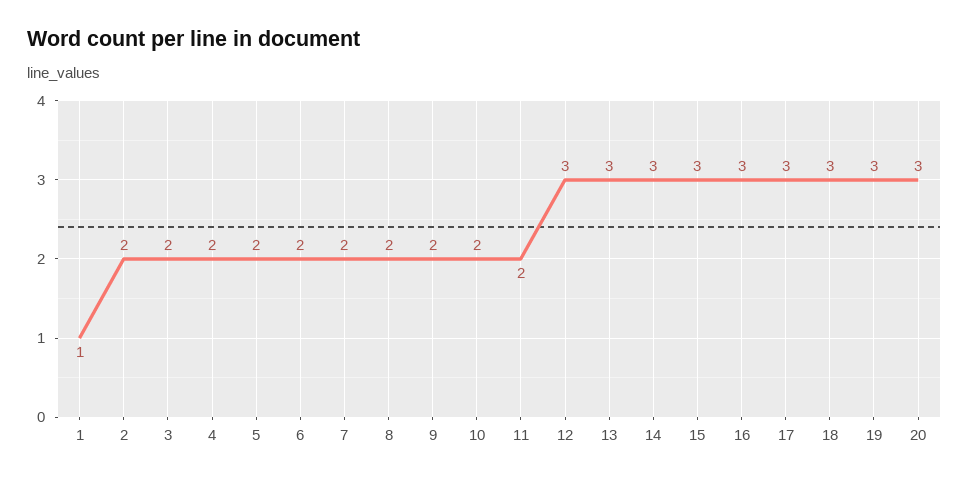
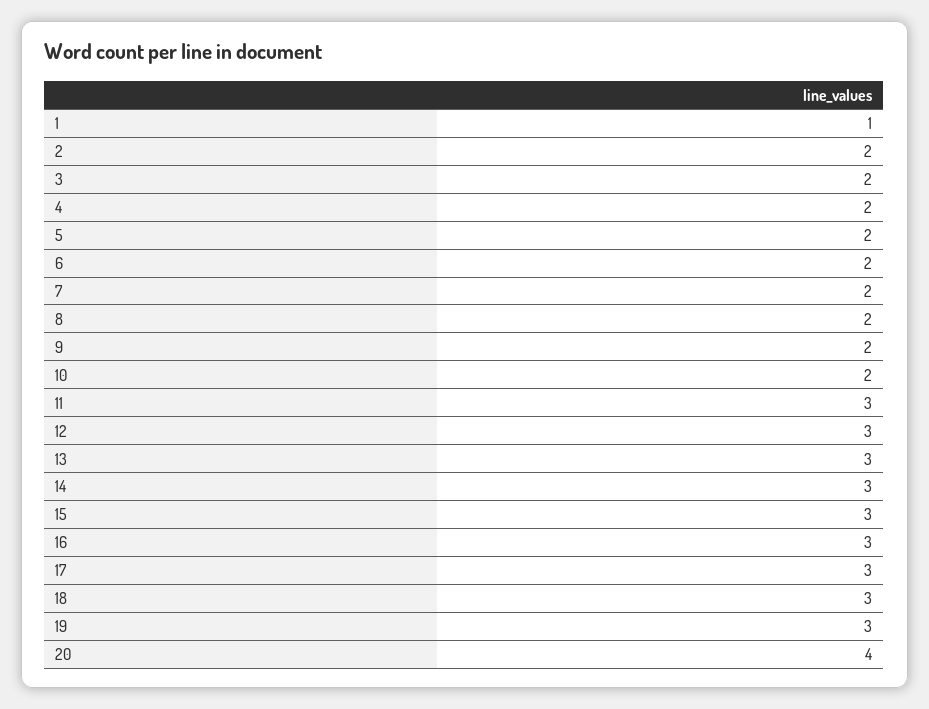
  {
    "1": 1,
    "2": 2,
    "3": 2,
    "4": 2,
    "5": 2,
    "6": 2,
    "7": 2,
    "8": 2,
    "9": 2,
    "10": 2,
-   "11": 2,
+   "11": 3,
    "12": 3,
    "13": 3,
    "14": 3,
    "15": 3,
    "16": 3,
    "17": 3,
    "18": 3,
    "19": 3,
-   "20": 3
+   "20": 4
  }

